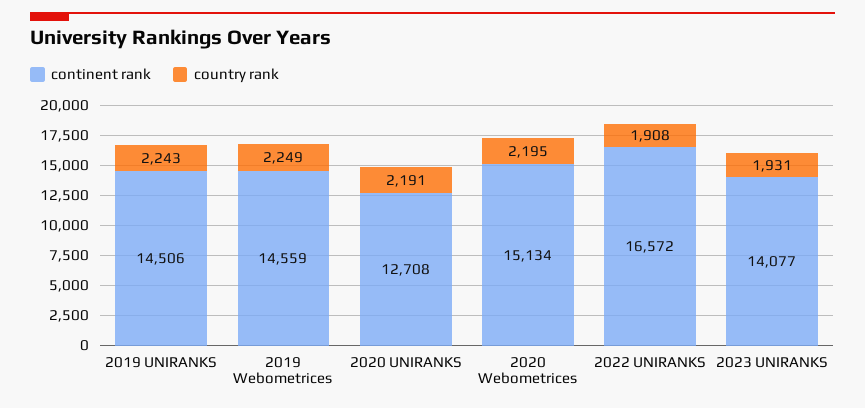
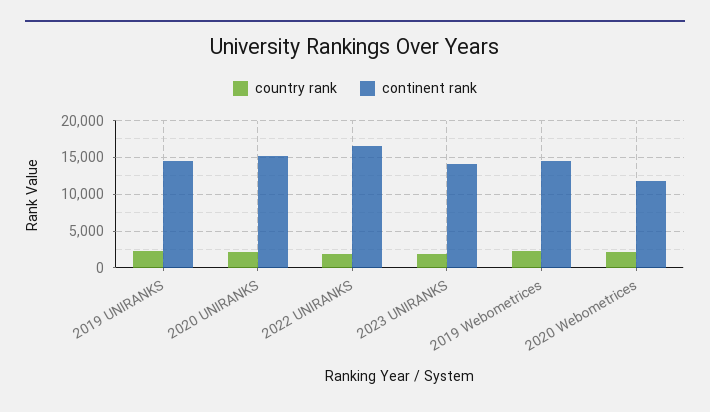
  {
    "continent rank": {
      "2019 UNIRANKS": 14506,
      "2019 Webometrices": 14559,
-     "2020 UNIRANKS": 12708,
+     "2020 UNIRANKS": 15000,
-     "2020 Webometrices": 15134,
+     "2020 Webometrices": 12000,
      "2022 UNIRANKS": 16572,
      "2023 UNIRANKS": 14077
    },
    "country rank": {
      "2019 UNIRANKS": 2243,
      "2019 Webometrices": 2249,
      "2020 UNIRANKS": 2191,
      "2020 Webometrices": 2195,
      "2022 UNIRANKS": 1908,
      "2023 UNIRANKS": 1931
    }
  }

